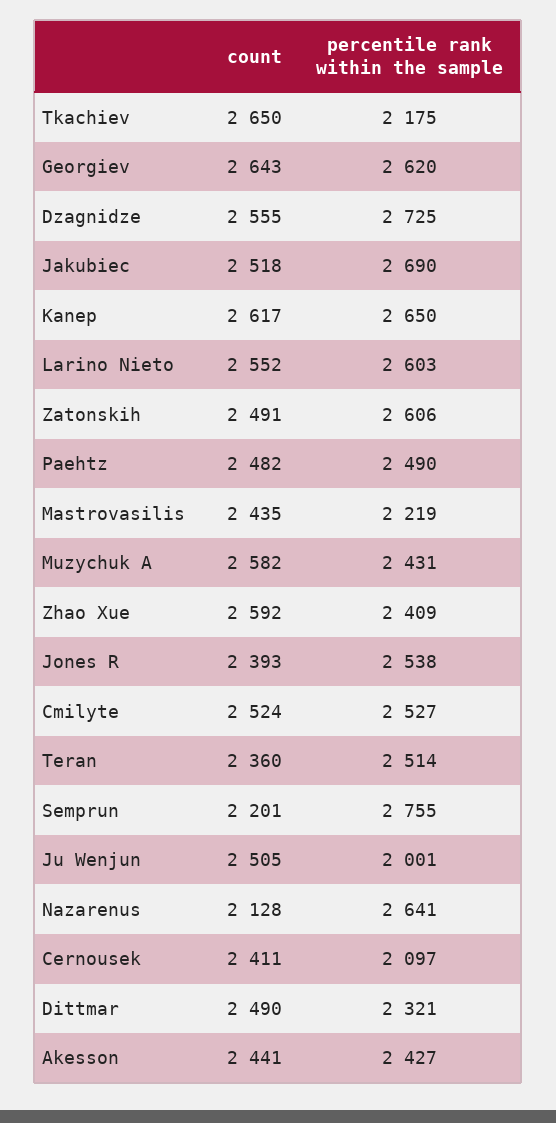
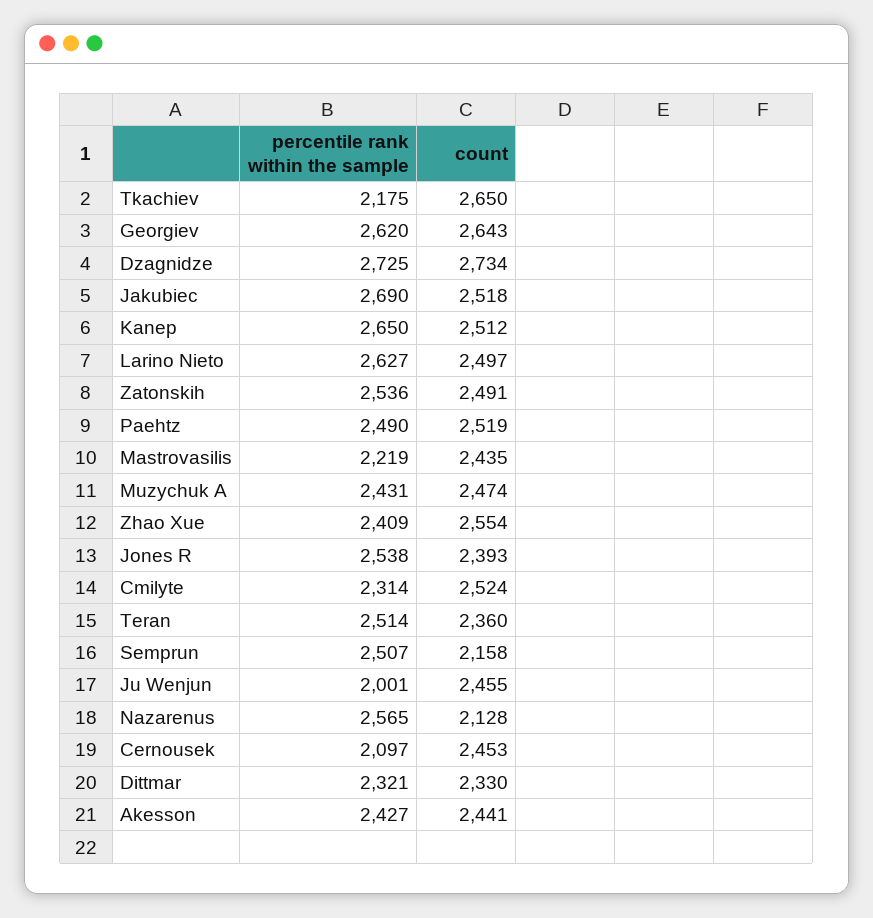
  {
    "count": {
      "Tkachiev": 2650,
      "Georgiev": 2643,
-     "Dzagnidze": 2555,
+     "Dzagnidze": 2734,
      "Jakubiec": 2518,
-     "Kanep": 2617,
+     "Kanep": 2512,
-     "Larino Nieto": 2552,
+     "Larino Nieto": 2497,
      "Zatonskih": 2491,
-     "Paehtz": 2482,
+     "Paehtz": 2519,
      "Mastrovasilis": 2435,
-     "Muzychuk A": 2582,
+     "Muzychuk A": 2474,
-     "Zhao Xue": 2592,
+     "Zhao Xue": 2554,
      "Jones R": 2393,
      "Cmilyte": 2524,
      "Teran": 2360,
-     "Semprun": 2201,
+     "Semprun": 2158,
-     "Ju Wenjun": 2505,
+     "Ju Wenjun": 2455,
      "Nazarenus": 2128,
-     "Cernousek": 2411,
+     "Cernousek": 2453,
-     "Dittmar": 2490,
+     "Dittmar": 2330,
      "Akesson": 2441
    },
    "percentile rank within the sample": {
      "Tkachiev": 2175,
      "Georgiev": 2620,
      "Dzagnidze": 2725,
      "Jakubiec": 2690,
      "Kanep": 2650,
-     "Larino Nieto": 2603,
+     "Larino Nieto": 2627,
-     "Zatonskih": 2606,
+     "Zatonskih": 2536,
      "Paehtz": 2490,
      "Mastrovasilis": 2219,
      "Muzychuk A": 2431,
      "Zhao Xue": 2409,
      "Jones R": 2538,
-     "Cmilyte": 2527,
+     "Cmilyte": 2314,
      "Teran": 2514,
-     "Semprun": 2755,
+     "Semprun": 2507,
      "Ju Wenjun": 2001,
-     "Nazarenus": 2641,
+     "Nazarenus": 2565,
      "Cernousek": 2097,
      "Dittmar": 2321,
      "Akesson": 2427
    }
  }

